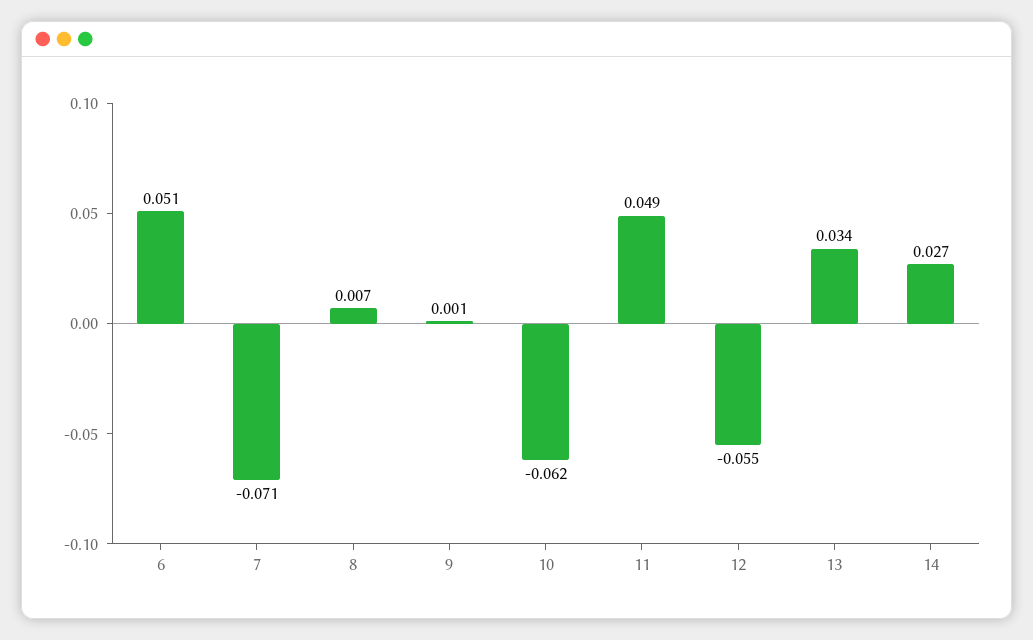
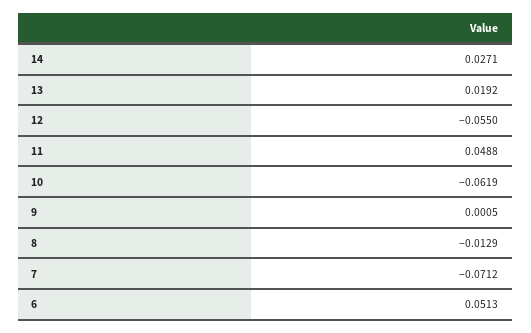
  {
    "6": 0.0513,
    "7": -0.0712,
-   "8": 0.007,
+   "8": -0.0129,
    "9": 0.0005,
    "10": -0.0619,
    "11": 0.0488,
    "12": -0.055,
-   "13": 0.034,
+   "13": 0.0192,
    "14": 0.0271
  }

